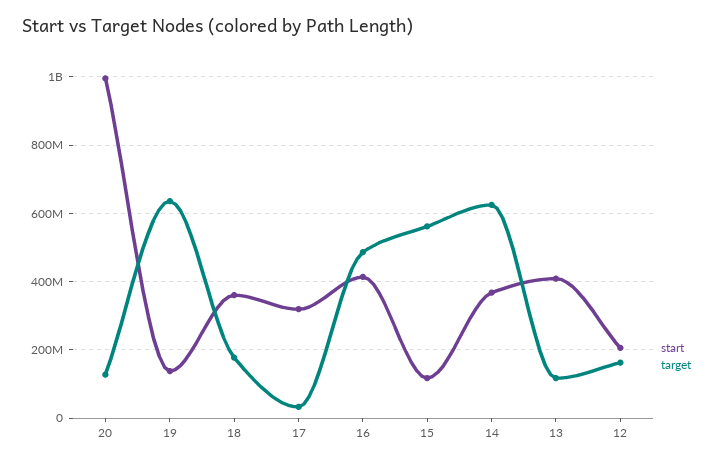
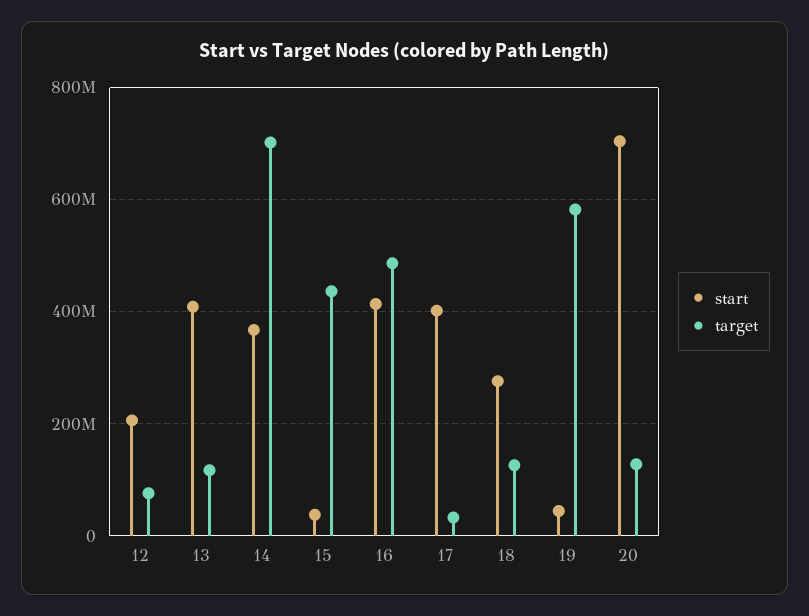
  {
    "start": {
-     "20": 1000000000,
+     "20": 700000000,
-     "19": 140000000,
+     "19": 40000000,
-     "18": 360000000,
+     "18": 280000000,
-     "17": 320000000,
+     "17": 400000000,
      "16": 420000000,
-     "15": 120000000,
+     "15": 40000000,
      "14": 360000000,
      "13": 400000000,
      "12": 200000000
    },
    "target": {
      "20": 120000000,
-     "19": 640000000,
+     "19": 580000000,
-     "18": 180000000,
+     "18": 120000000,
      "17": 40000000,
      "16": 480000000,
-     "15": 560000000,
+     "15": 440000000,
-     "14": 620000000,
+     "14": 700000000,
      "13": 120000000,
-     "12": 160000000
+     "12": 80000000
    }
  }

